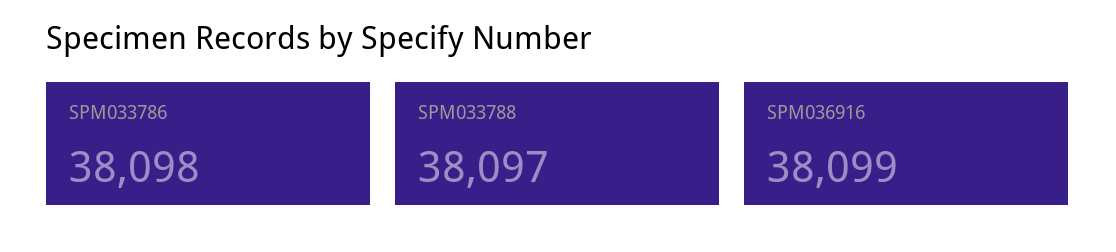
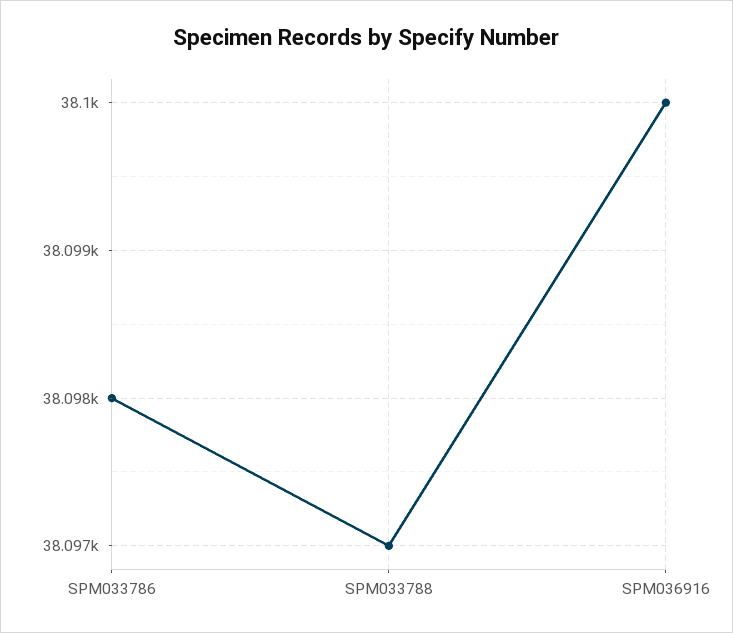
  {
    "SPM033786": 38098,
    "SPM033788": 38097,
-   "SPM036916": 38099
+   "SPM036916": 38100
  }

